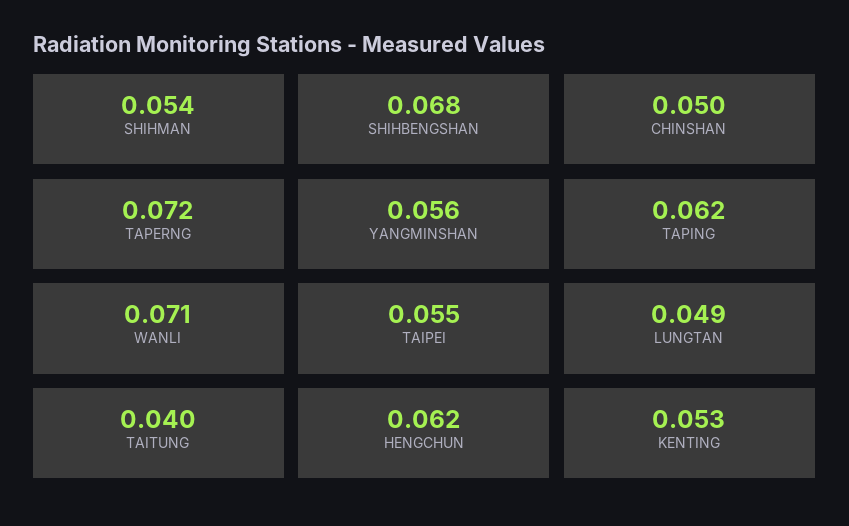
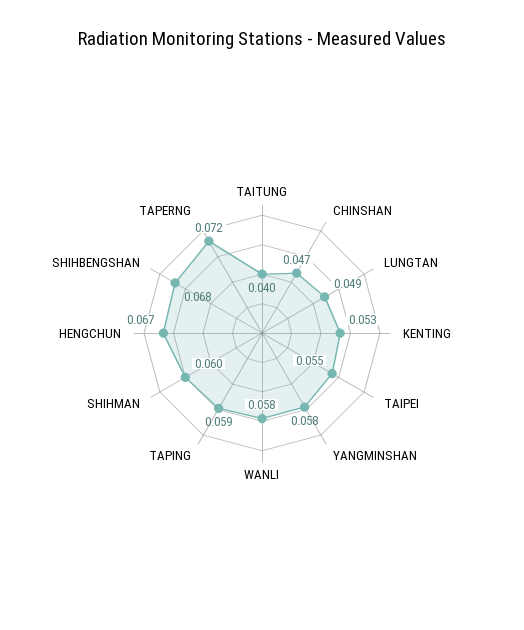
  {
-   "SHIHMAN": 0.054,
+   "SHIHMAN": 0.06,
    "SHIHBENGSHAN": 0.068,
-   "CHINSHAN": 0.05,
+   "CHINSHAN": 0.047,
    "TAPERNG": 0.072,
-   "YANGMINSHAN": 0.056,
+   "YANGMINSHAN": 0.058,
-   "TAPING": 0.062,
+   "TAPING": 0.059,
-   "WANLI": 0.071,
+   "WANLI": 0.058,
    "TAIPEI": 0.055,
    "LUNGTAN": 0.049,
    "TAITUNG": 0.04,
-   "HENGCHUN": 0.062,
+   "HENGCHUN": 0.067,
    "KENTING": 0.053
  }

